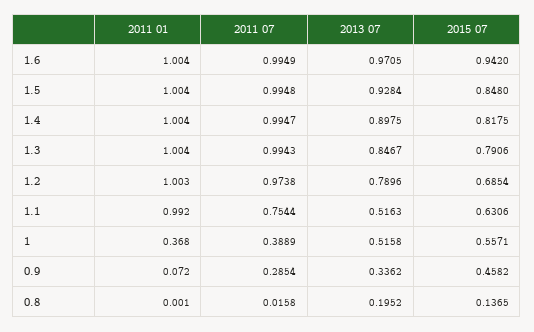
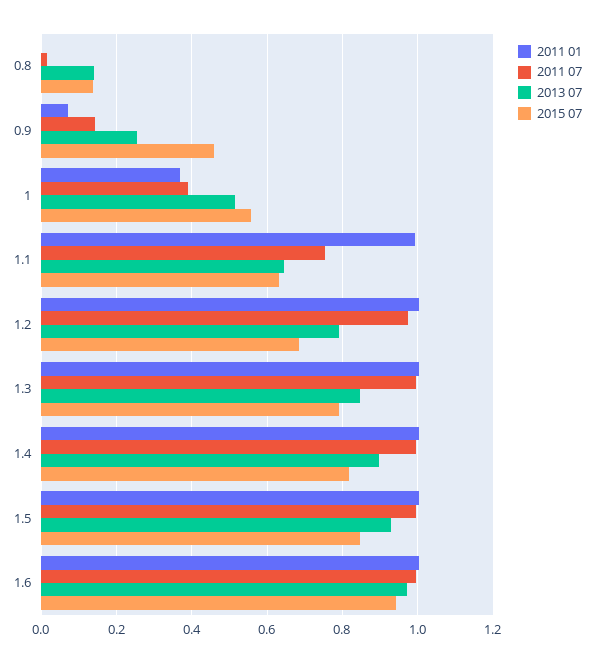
  {
    "2011 01": {
      "1.6": 1.004,
      "1.5": 1.004,
      "1.4": 1.004,
      "1.3": 1.004,
      "1.2": 1.003,
      "1.1": 0.992,
      "1": 0.368,
      "0.9": 0.072,
      "0.8": 0.001
    },
    "2011 07": {
      "1.6": 0.9949,
      "1.5": 0.9948,
      "1.4": 0.9947,
      "1.3": 0.9943,
      "1.2": 0.9738,
      "1.1": 0.7544,
      "1": 0.3889,
-     "0.9": 0.2854,
+     "0.9": 0.14,
      "0.8": 0.0158
    },
    "2013 07": {
      "1.6": 0.9705,
      "1.5": 0.9284,
      "1.4": 0.8975,
      "1.3": 0.8467,
      "1.2": 0.7896,
-     "1.1": 0.5163,
+     "1.1": 0.64,
      "1": 0.5158,
-     "0.9": 0.3362,
+     "0.9": 0.26,
-     "0.8": 0.1952
+     "0.8": 0.14
    },
    "2015 07": {
      "1.6": 0.942,
      "1.5": 0.848,
      "1.4": 0.8175,
      "1.3": 0.7906,
      "1.2": 0.6854,
      "1.1": 0.6306,
      "1": 0.5571,
      "0.9": 0.4582,
      "0.8": 0.1365
    }
  }

